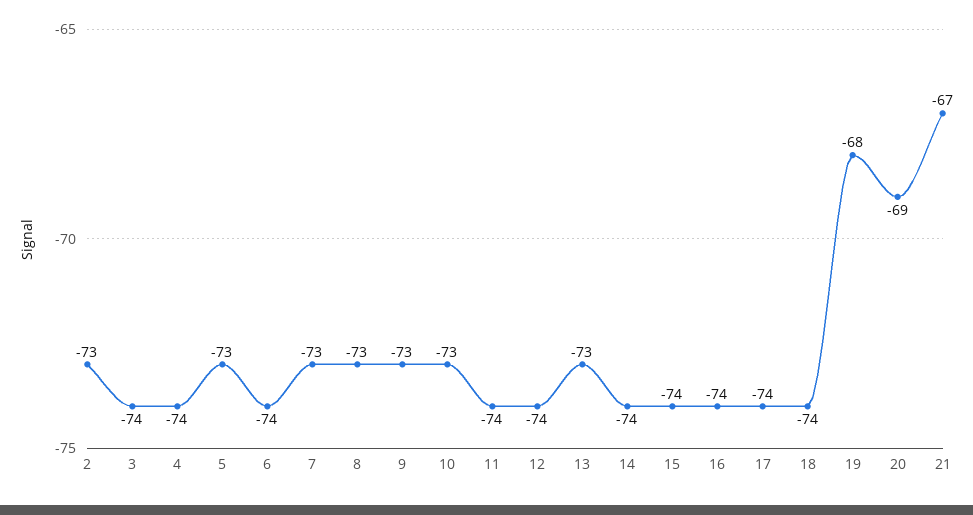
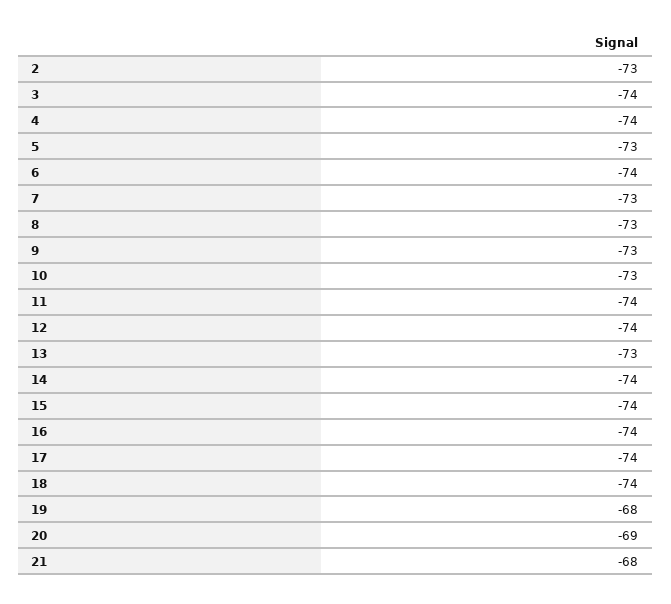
  {
    "2": -73,
    "3": -74,
    "4": -74,
    "5": -73,
    "6": -74,
    "7": -73,
    "8": -73,
    "9": -73,
    "10": -73,
    "11": -74,
    "12": -74,
    "13": -73,
    "14": -74,
    "15": -74,
    "16": -74,
    "17": -74,
    "18": -74,
    "19": -68,
    "20": -69,
-   "21": -67
+   "21": -68
  }

